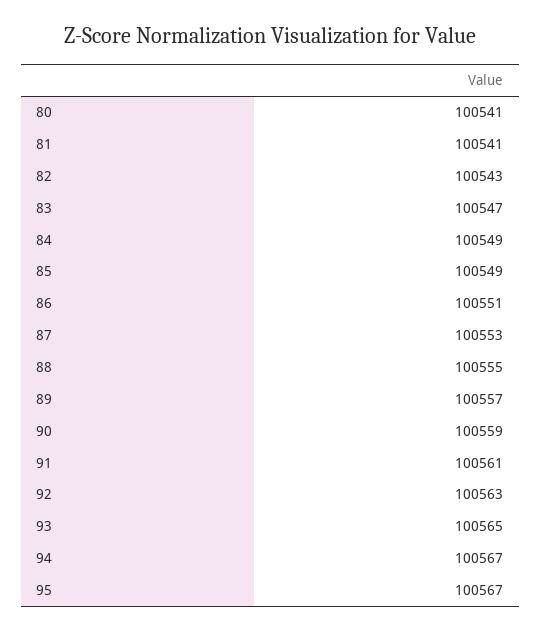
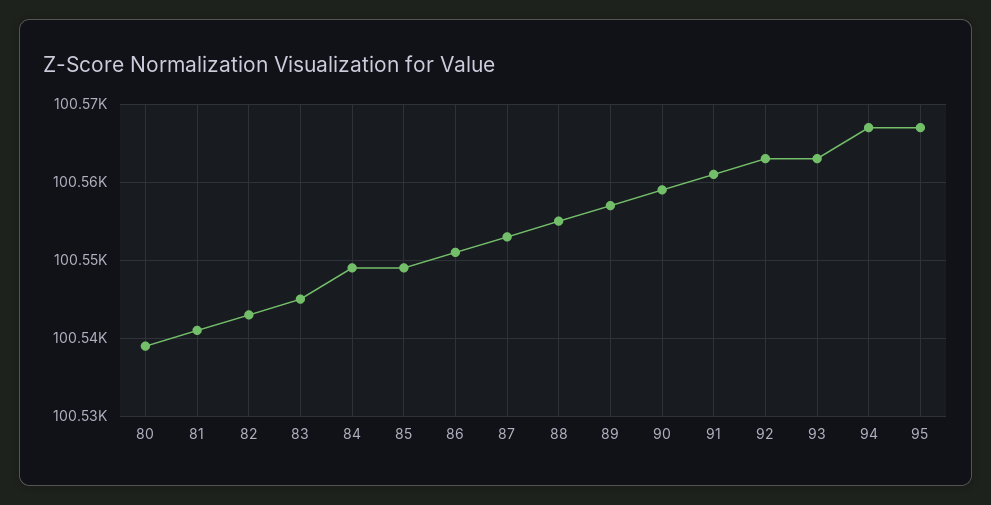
  {
-   "80": 100541,
+   "80": 100539,
    "81": 100541,
    "82": 100543,
-   "83": 100547,
+   "83": 100545,
    "84": 100549,
    "85": 100549,
    "86": 100551,
    "87": 100553,
    "88": 100555,
    "89": 100557,
    "90": 100559,
    "91": 100561,
    "92": 100563,
-   "93": 100565,
+   "93": 100563,
    "94": 100567,
    "95": 100567
  }

